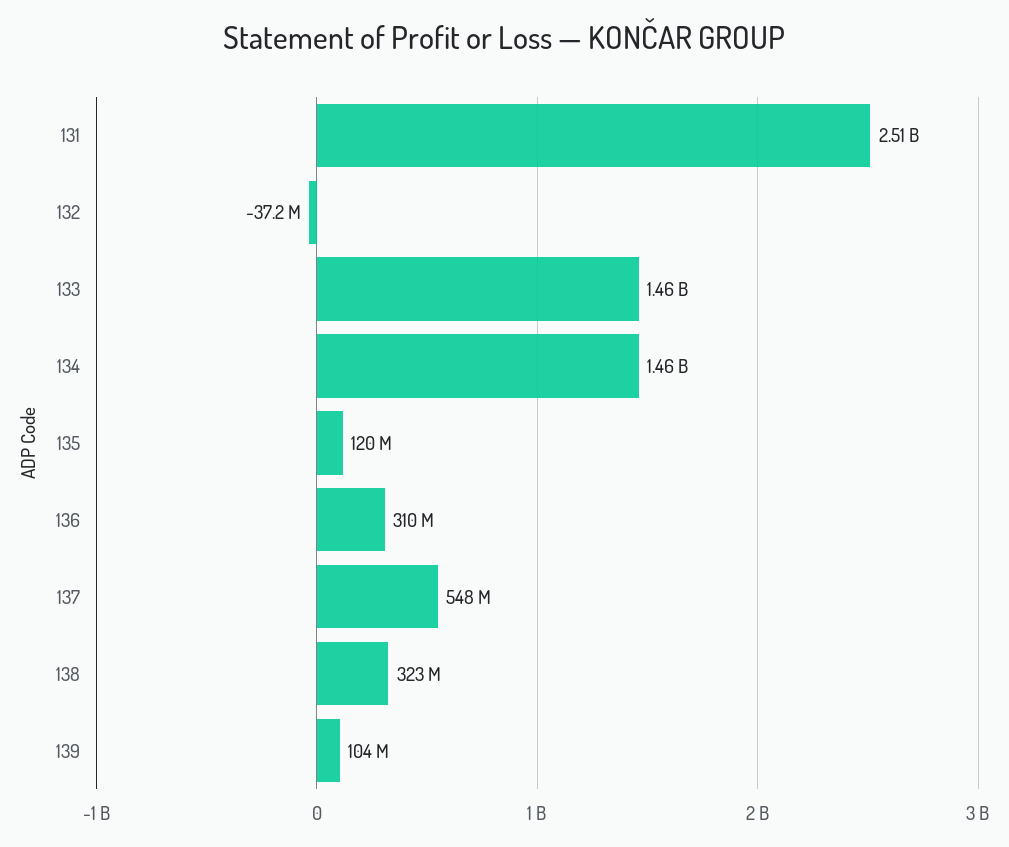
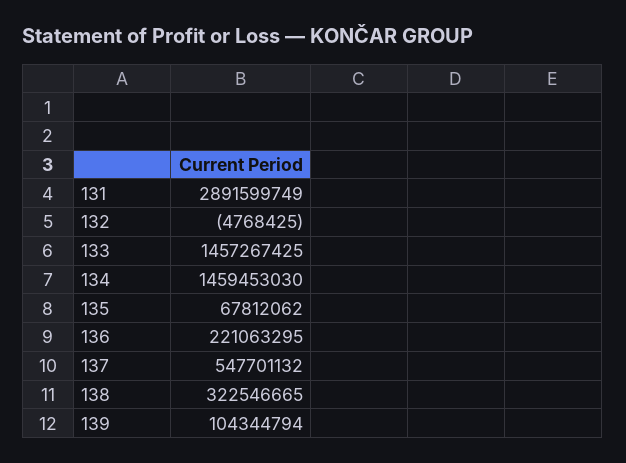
  {
-   "131": 2510000000,
+   "131": 2891599749,
-   "132": -37200000,
+   "132": -4768425,
    "133": 1457267425,
    "134": 1459453030,
-   "135": 120000000,
+   "135": 67812062,
-   "136": 310000000,
+   "136": 221063295,
    "137": 547701132,
    "138": 322546665,
    "139": 104344794
  }

